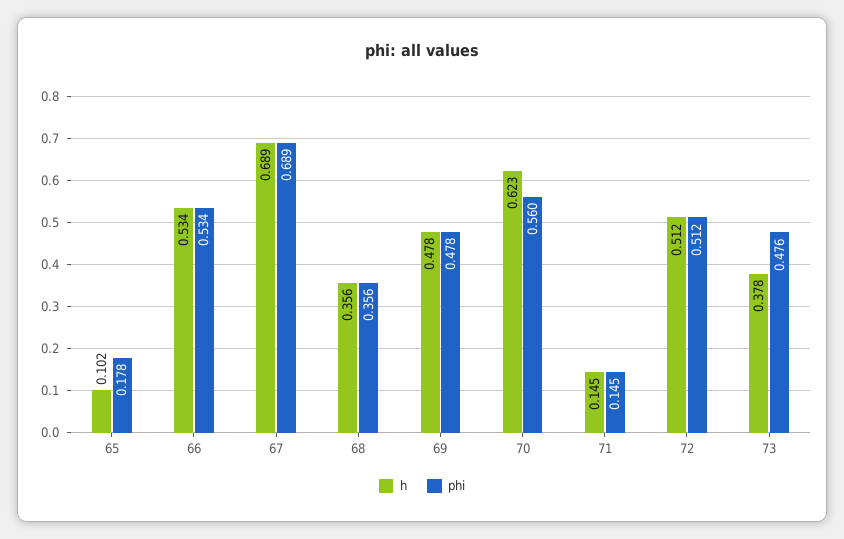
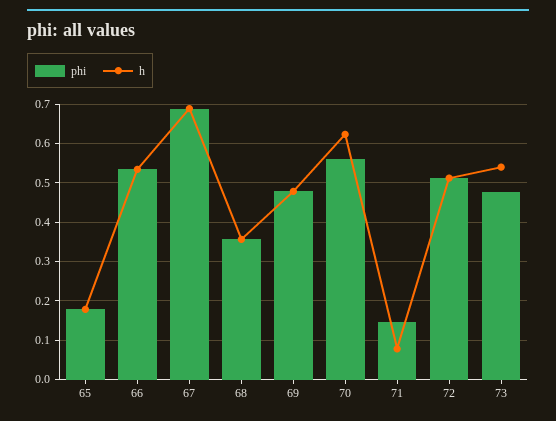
  {
    "h": {
-     "65": 0.102,
+     "65": 0.18,
      "66": 0.534,
      "67": 0.689,
      "68": 0.356,
      "69": 0.478,
      "70": 0.623,
-     "71": 0.145,
+     "71": 0.08,
      "72": 0.512,
-     "73": 0.378
+     "73": 0.54
    },
    "phi": {
      "65": 0.178,
      "66": 0.534,
      "67": 0.689,
      "68": 0.356,
      "69": 0.478,
      "70": 0.56,
      "71": 0.145,
      "72": 0.512,
      "73": 0.476
    }
  }

